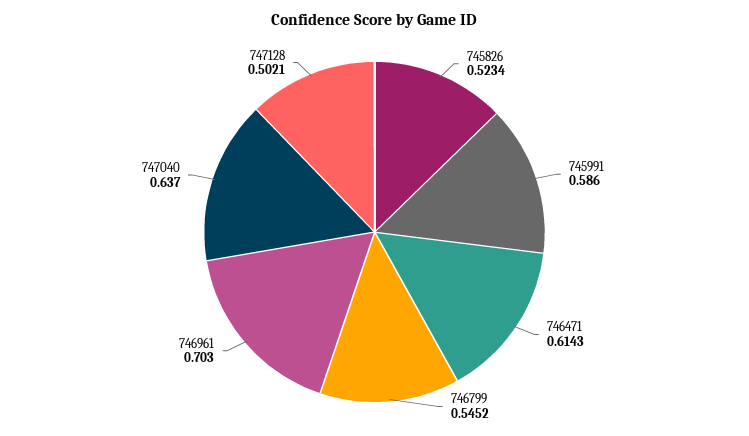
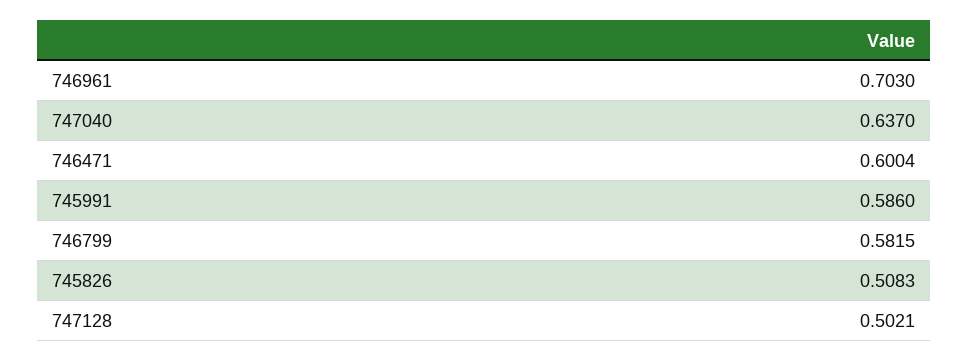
  {
-   "745826": 0.5234,
+   "745826": 0.5083,
    "745991": 0.586,
-   "746471": 0.6143,
+   "746471": 0.6004,
-   "746799": 0.5452,
+   "746799": 0.5815,
    "746961": 0.703,
    "747040": 0.637,
    "747128": 0.5021
  }

